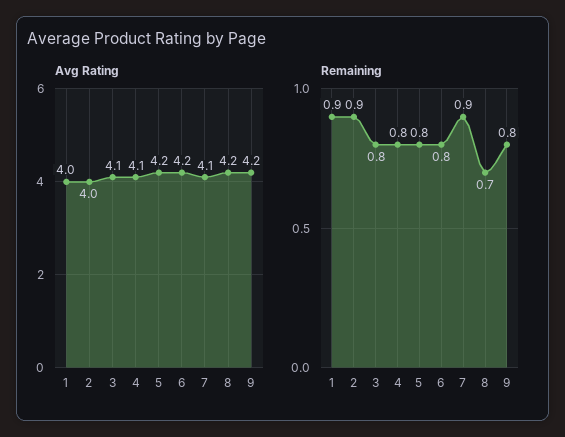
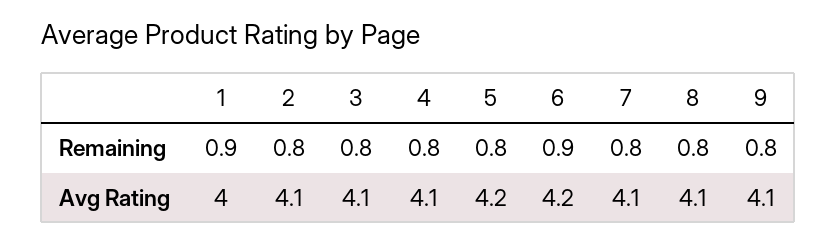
  {
    "Avg Rating": {
      "1": 4,
-     "2": 4,
+     "2": 4.1,
      "3": 4.1,
      "4": 4.1,
      "5": 4.2,
      "6": 4.2,
      "7": 4.1,
-     "8": 4.2,
+     "8": 4.1,
-     "9": 4.2
+     "9": 4.1
    },
    "Remaining": {
      "1": 0.9,
-     "2": 0.9,
+     "2": 0.8,
      "3": 0.8,
      "4": 0.8,
      "5": 0.8,
-     "6": 0.8,
+     "6": 0.9,
-     "7": 0.9,
+     "7": 0.8,
-     "8": 0.7,
+     "8": 0.8,
      "9": 0.8
    }
  }

